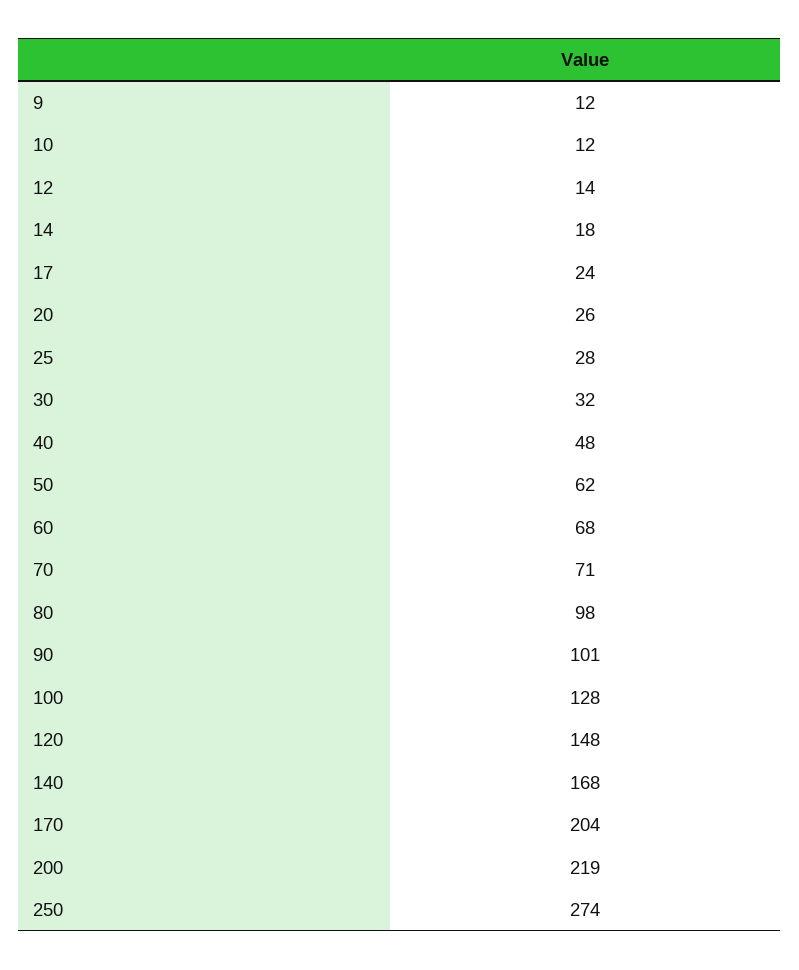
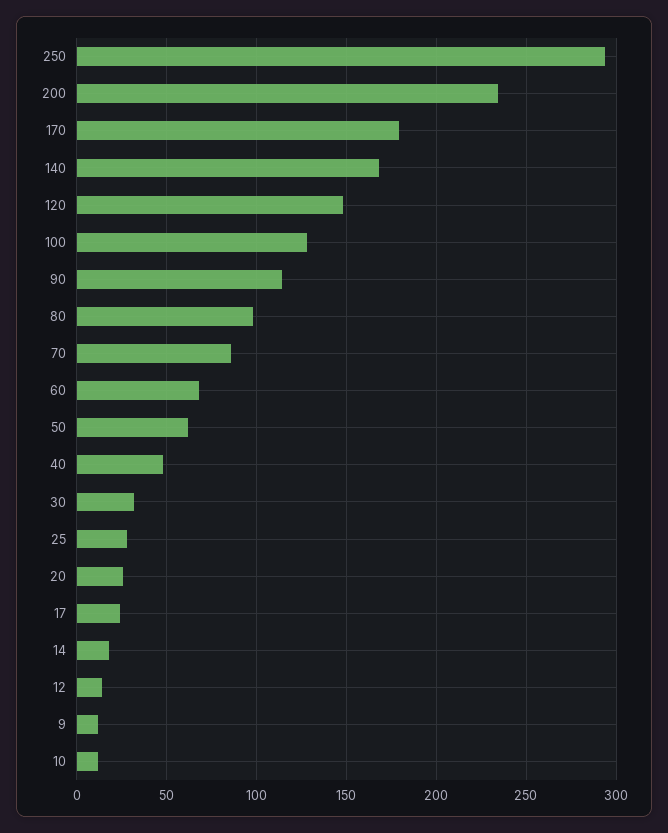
  {
    "9": 12,
    "10": 12,
    "12": 14,
    "14": 18,
    "17": 24,
    "20": 26,
    "25": 28,
    "30": 32,
    "40": 48,
    "50": 62,
    "60": 68,
-   "70": 71,
+   "70": 85,
    "80": 98,
-   "90": 101,
+   "90": 115,
    "100": 128,
    "120": 148,
    "140": 168,
-   "170": 204,
+   "170": 180,
-   "200": 219,
+   "200": 235,
-   "250": 274
+   "250": 295
  }

